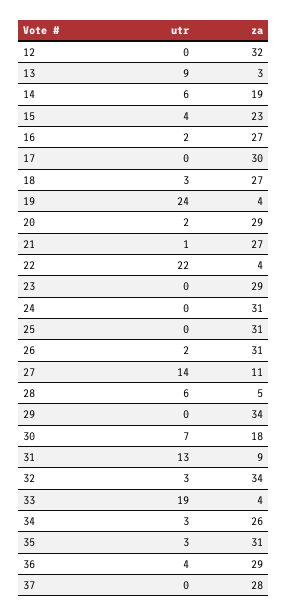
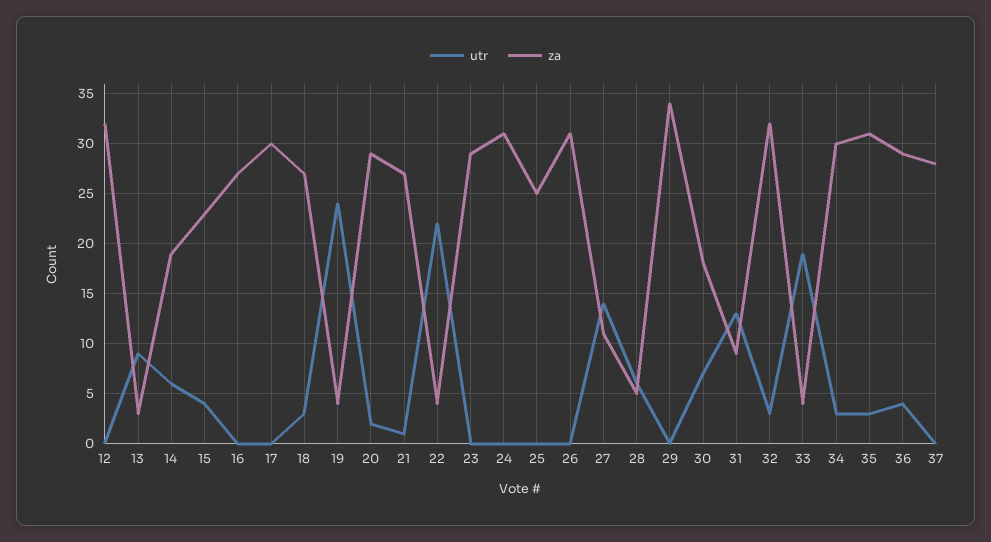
  {
    "utr": {
      "12": 0,
      "13": 9,
      "14": 6,
      "15": 4,
-     "16": 2,
+     "16": 0,
      "17": 0,
      "18": 3,
      "19": 24,
      "20": 2,
      "21": 1,
      "22": 22,
      "23": 0,
      "24": 0,
      "25": 0,
-     "26": 2,
+     "26": 0,
      "27": 14,
      "28": 6,
      "29": 0,
      "30": 7,
      "31": 13,
      "32": 3,
      "33": 19,
      "34": 3,
      "35": 3,
      "36": 4,
      "37": 0
    },
    "za": {
      "12": 32,
      "13": 3,
      "14": 19,
      "15": 23,
      "16": 27,
      "17": 30,
      "18": 27,
      "19": 4,
      "20": 29,
      "21": 27,
      "22": 4,
      "23": 29,
      "24": 31,
-     "25": 31,
+     "25": 25,
      "26": 31,
      "27": 11,
      "28": 5,
      "29": 34,
      "30": 18,
      "31": 9,
-     "32": 34,
+     "32": 32,
      "33": 4,
-     "34": 26,
+     "34": 30,
      "35": 31,
      "36": 29,
      "37": 28
    }
  }

